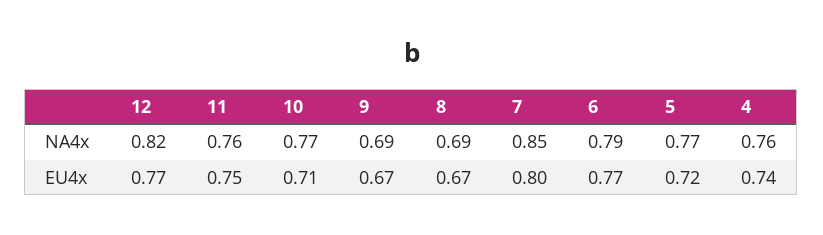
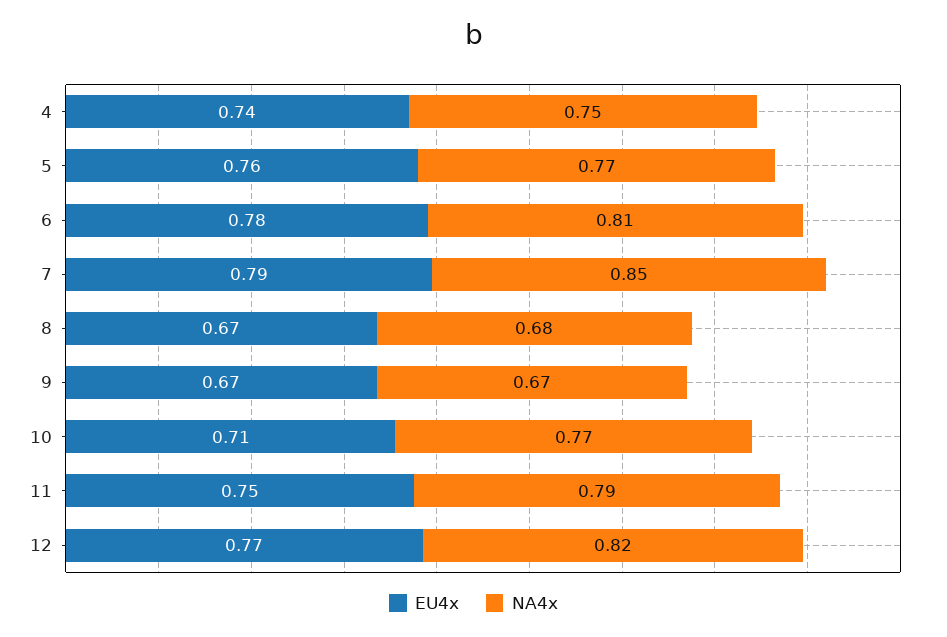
  {
    "NA4x": {
      "12": 0.82,
-     "11": 0.76,
+     "11": 0.79,
      "10": 0.77,
-     "9": 0.69,
+     "9": 0.67,
-     "8": 0.69,
+     "8": 0.68,
      "7": 0.85,
-     "6": 0.79,
+     "6": 0.81,
      "5": 0.77,
-     "4": 0.76
+     "4": 0.75
    },
    "EU4x": {
      "12": 0.77,
      "11": 0.75,
      "10": 0.71,
      "9": 0.67,
      "8": 0.67,
-     "7": 0.8,
+     "7": 0.79,
-     "6": 0.77,
+     "6": 0.78,
-     "5": 0.72,
+     "5": 0.76,
      "4": 0.74
    }
  }

